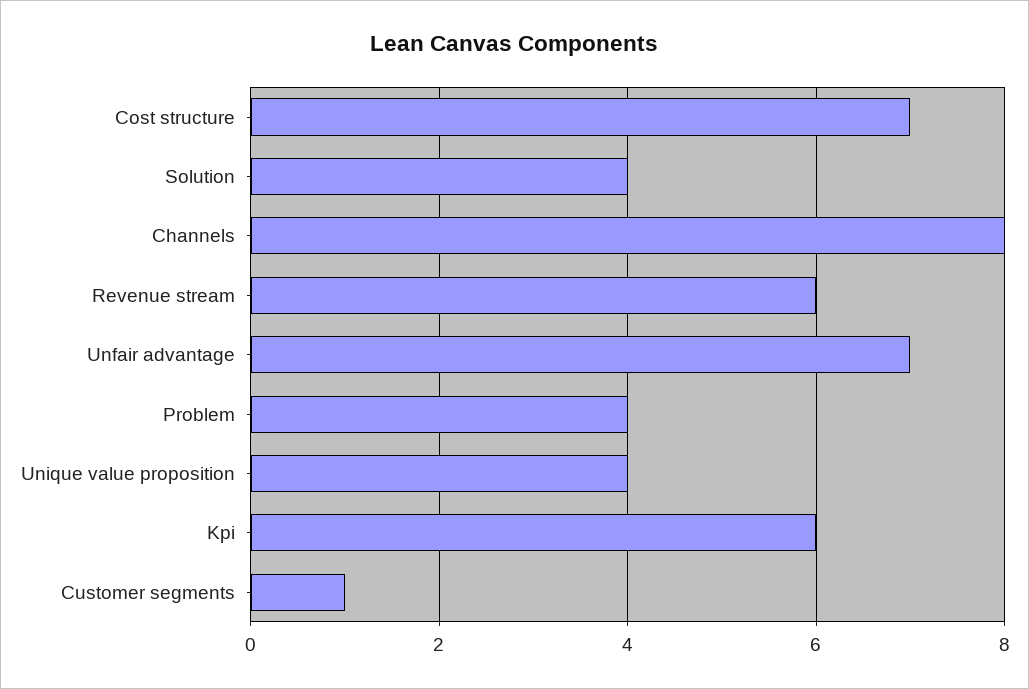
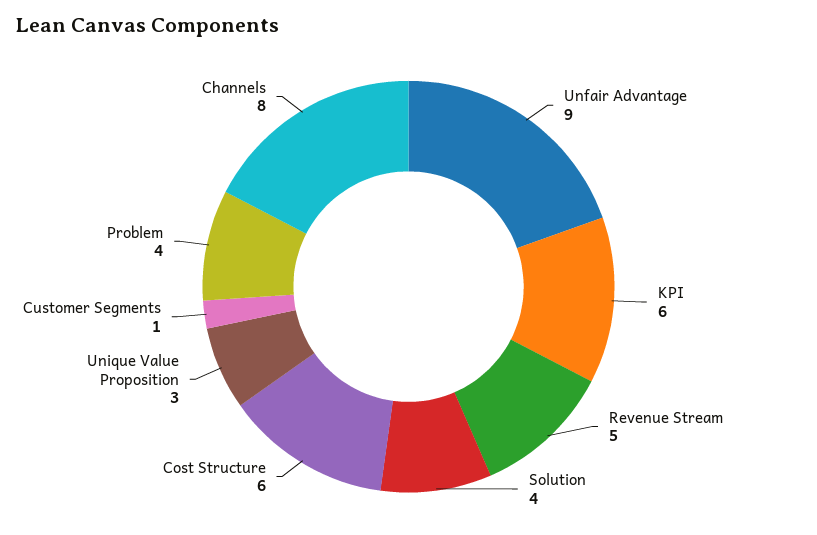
  {
-   "Cost structure": 7,
+   "Cost structure": 6,
    "Solution": 4,
    "Channels": 8,
-   "Revenue stream": 6,
+   "Revenue stream": 5,
-   "Unfair advantage": 7,
+   "Unfair advantage": 9,
    "Problem": 4,
-   "Unique value proposition": 4,
+   "Unique value proposition": 3,
    "Kpi": 6,
    "Customer segments": 1
  }

